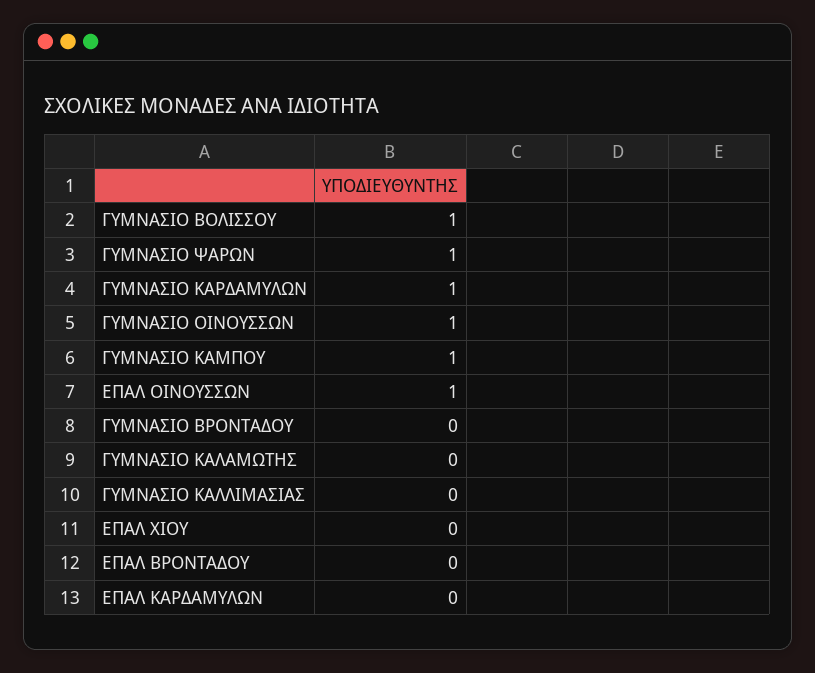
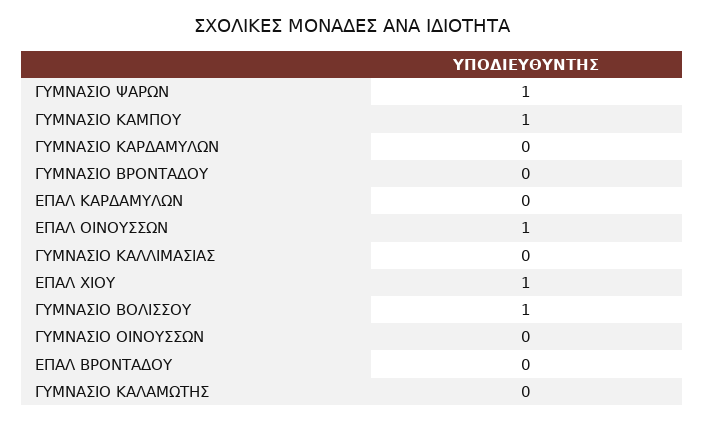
  {
    "ΓΥΜΝΑΣΙΟ ΒΟΛΙΣΣΟΥ": 1,
    "ΓΥΜΝΑΣΙΟ ΨΑΡΩΝ": 1,
-   "ΓΥΜΝΑΣΙΟ ΚΑΡΔΑΜΥΛΩΝ": 1,
+   "ΓΥΜΝΑΣΙΟ ΚΑΡΔΑΜΥΛΩΝ": 0,
-   "ΓΥΜΝΑΣΙΟ ΟΙΝΟΥΣΣΩΝ": 1,
+   "ΓΥΜΝΑΣΙΟ ΟΙΝΟΥΣΣΩΝ": 0,
    "ΓΥΜΝΑΣΙΟ ΚΑΜΠΟΥ": 1,
    "ΕΠΑΛ ΟΙΝΟΥΣΣΩΝ": 1,
    "ΓΥΜΝΑΣΙΟ ΒΡΟΝΤΑΔΟΥ": 0,
    "ΓΥΜΝΑΣΙΟ ΚΑΛΑΜΩΤΗΣ": 0,
    "ΓΥΜΝΑΣΙΟ ΚΑΛΛΙΜΑΣΙΑΣ": 0,
-   "ΕΠΑΛ ΧΙΟΥ": 0,
+   "ΕΠΑΛ ΧΙΟΥ": 1,
    "ΕΠΑΛ ΒΡΟΝΤΑΔΟΥ": 0,
    "ΕΠΑΛ ΚΑΡΔΑΜΥΛΩΝ": 0
  }

